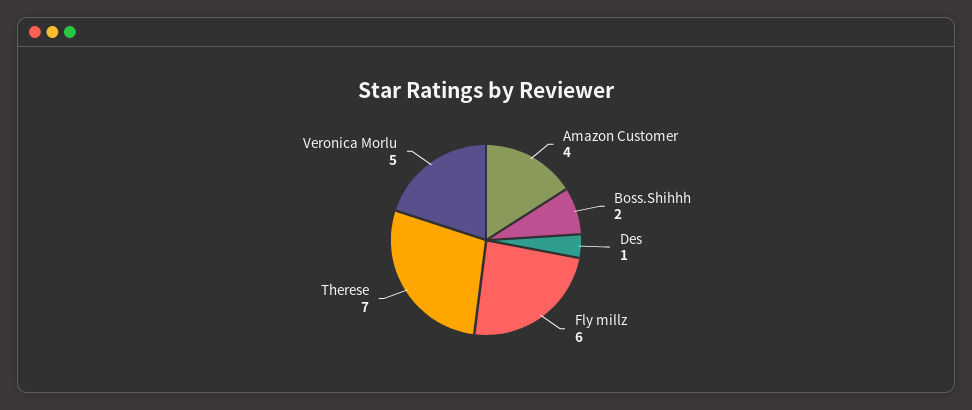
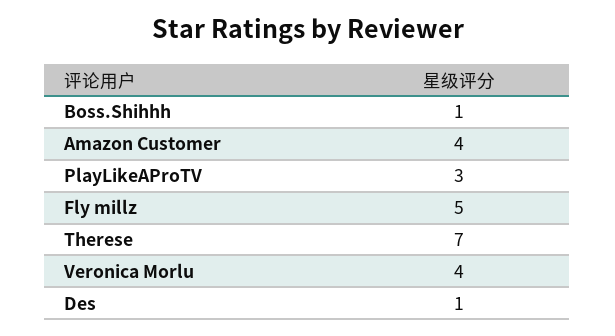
  {
    "Amazon Customer": 4,
-   "Boss.Shihhh": 2,
+   "Boss.Shihhh": 1,
    "Des": 1,
-   "Fly millz": 6,
+   "Fly millz": 5,
    "Therese": 7,
-   "Veronica Morlu": 5
+   "Veronica Morlu": 4,
+   "PlayLikeAProTV": 3
  }

